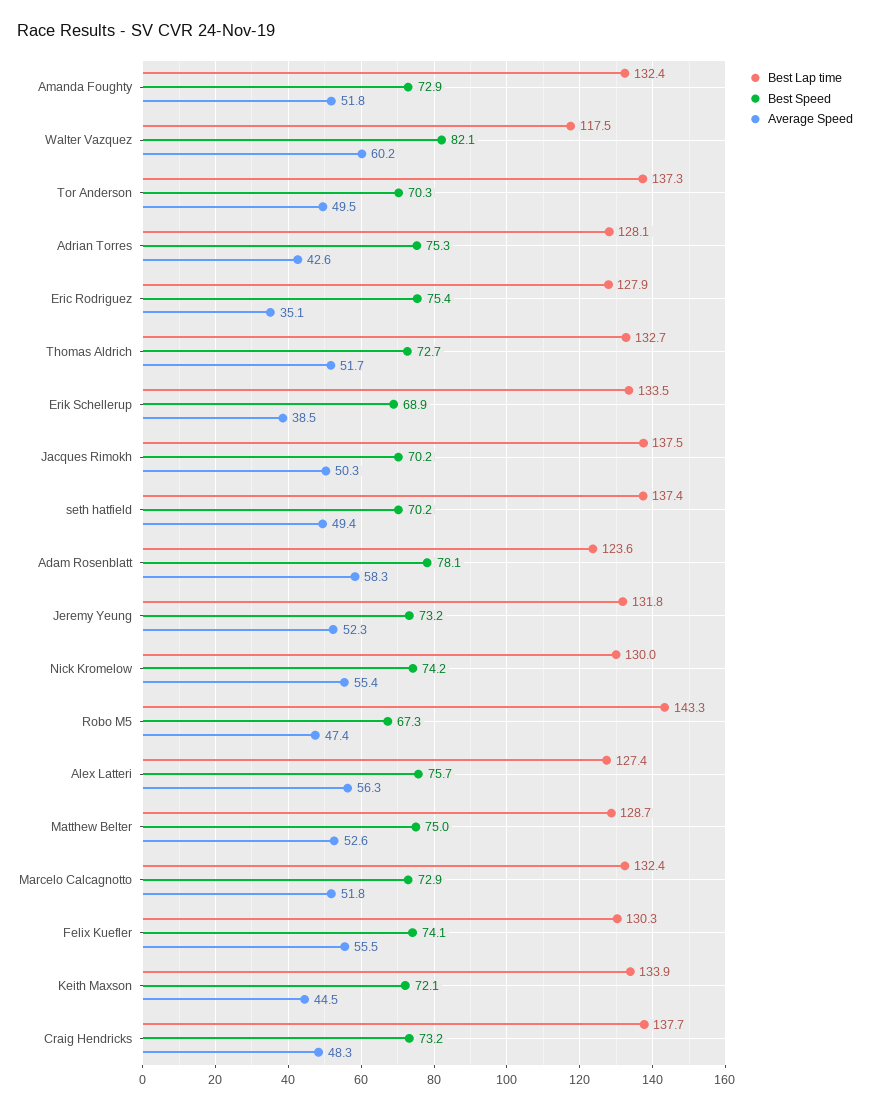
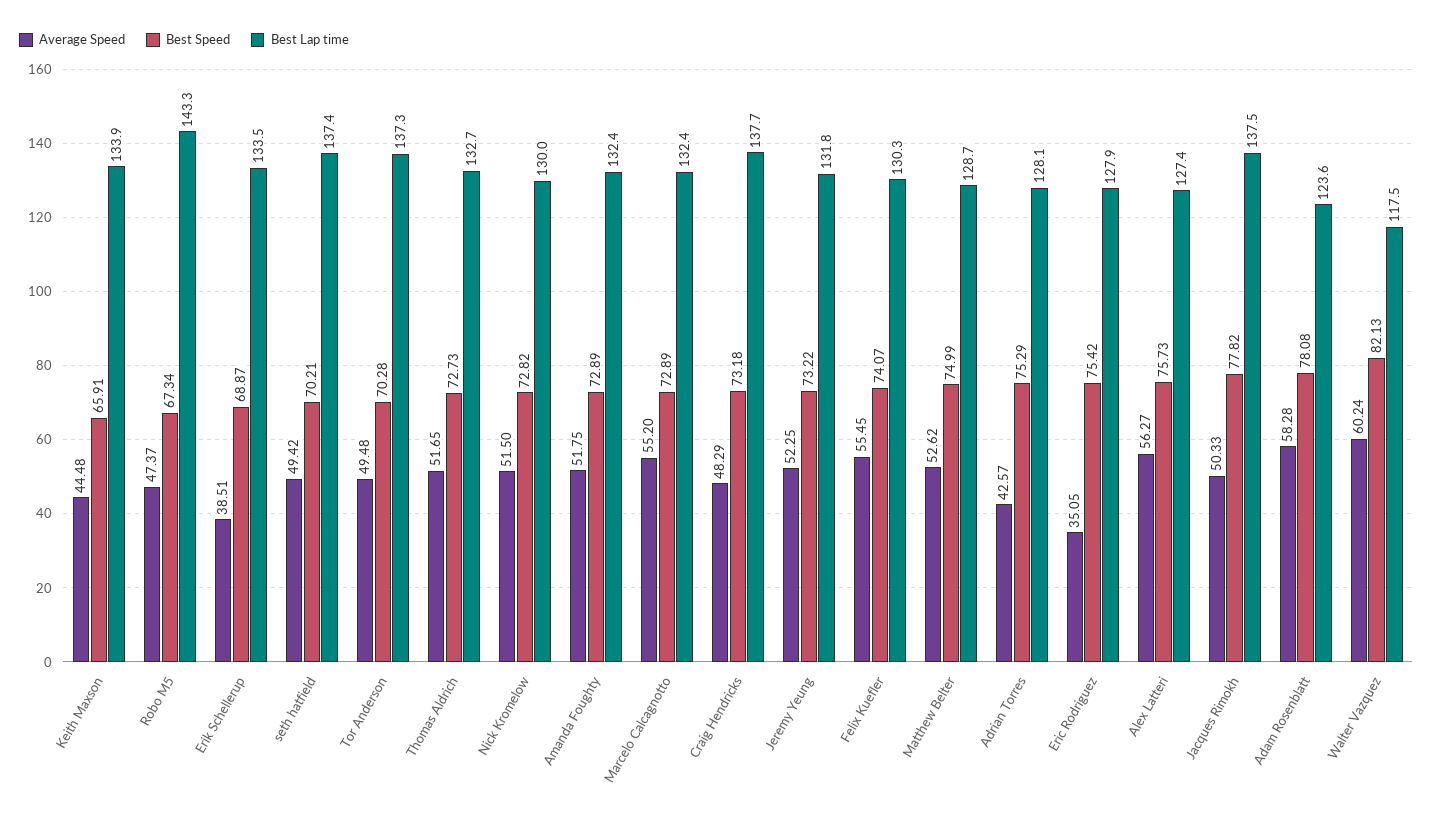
  {
    "Best Lap time": {
      "Amanda Foughty": 132.4,
      "Walter Vazquez": 117.5,
      "Tor Anderson": 137.3,
      "Adrian Torres": 128.1,
      "Eric Rodriguez": 127.9,
      "Thomas Aldrich": 132.7,
      "Erik Schellerup": 133.5,
      "Jacques Rimokh": 137.5,
      "seth hatfield": 137.4,
      "Adam Rosenblatt": 123.6,
      "Jeremy Yeung": 131.8,
      "Nick Kromelow": 130,
      "Robo M5": 143.3,
      "Alex Latteri": 127.4,
      "Matthew Belter": 128.7,
      "Marcelo Calcagnotto": 132.4,
      "Felix Kuefler": 130.3,
      "Keith Maxson": 133.9,
      "Craig Hendricks": 137.7
    },
    "Best Speed": {
      "Amanda Foughty": 72.89,
      "Walter Vazquez": 82.13,
      "Tor Anderson": 70.28,
      "Adrian Torres": 75.29,
      "Eric Rodriguez": 75.42,
      "Thomas Aldrich": 72.73,
      "Erik Schellerup": 68.87,
-     "Jacques Rimokh": 70.2,
+     "Jacques Rimokh": 77.82,
      "seth hatfield": 70.21,
      "Adam Rosenblatt": 78.08,
      "Jeremy Yeung": 73.22,
-     "Nick Kromelow": 74.2,
+     "Nick Kromelow": 72.82,
      "Robo M5": 67.34,
      "Alex Latteri": 75.73,
      "Matthew Belter": 74.99,
      "Marcelo Calcagnotto": 72.89,
      "Felix Kuefler": 74.07,
-     "Keith Maxson": 72.1,
+     "Keith Maxson": 65.91,
      "Craig Hendricks": 73.18
    },
    "Average Speed": {
      "Amanda Foughty": 51.75,
      "Walter Vazquez": 60.24,
      "Tor Anderson": 49.48,
      "Adrian Torres": 42.57,
      "Eric Rodriguez": 35.05,
      "Thomas Aldrich": 51.65,
      "Erik Schellerup": 38.51,
      "Jacques Rimokh": 50.33,
      "seth hatfield": 49.42,
      "Adam Rosenblatt": 58.28,
      "Jeremy Yeung": 52.25,
-     "Nick Kromelow": 55.4,
+     "Nick Kromelow": 51.5,
      "Robo M5": 47.37,
      "Alex Latteri": 56.27,
      "Matthew Belter": 52.62,
-     "Marcelo Calcagnotto": 51.8,
+     "Marcelo Calcagnotto": 55.2,
      "Felix Kuefler": 55.45,
      "Keith Maxson": 44.48,
      "Craig Hendricks": 48.29
    }
  }

